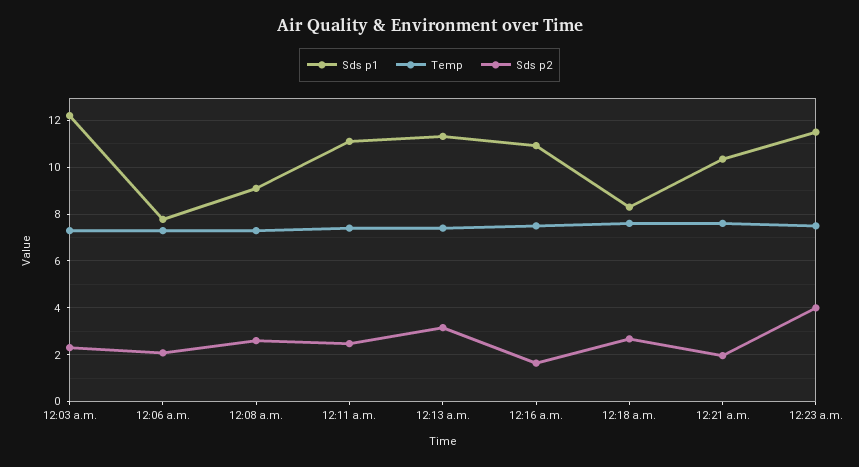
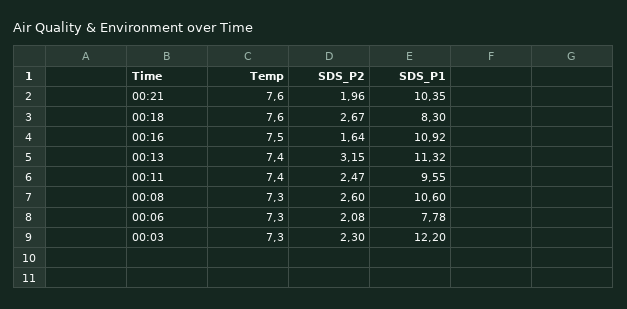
  {
    "Sds p1": {
      "12:03 a.m.": 12.2,
      "12:06 a.m.": 7.78,
-     "12:08 a.m.": 9,
+     "12:08 a.m.": 10.6,
-     "12:11 a.m.": 11,
+     "12:11 a.m.": 9.55,
      "12:13 a.m.": 11.32,
      "12:16 a.m.": 10.92,
      "12:18 a.m.": 8.3,
-     "12:21 a.m.": 10.35,
+     "12:21 a.m.": 10.35
-     "12:23 a.m.": 11.5
    },
    "Temp": {
      "12:03 a.m.": 7.3,
      "12:06 a.m.": 7.3,
      "12:08 a.m.": 7.3,
      "12:11 a.m.": 7.4,
      "12:13 a.m.": 7.4,
      "12:16 a.m.": 7.5,
      "12:18 a.m.": 7.6,
-     "12:21 a.m.": 7.6,
+     "12:21 a.m.": 7.6
-     "12:23 a.m.": 7.5
    },
    "Sds p2": {
      "12:03 a.m.": 2.3,
      "12:06 a.m.": 2.08,
      "12:08 a.m.": 2.6,
      "12:11 a.m.": 2.47,
      "12:13 a.m.": 3.15,
      "12:16 a.m.": 1.64,
      "12:18 a.m.": 2.67,
-     "12:21 a.m.": 1.96,
+     "12:21 a.m.": 1.96
-     "12:23 a.m.": 4
    }
  }

